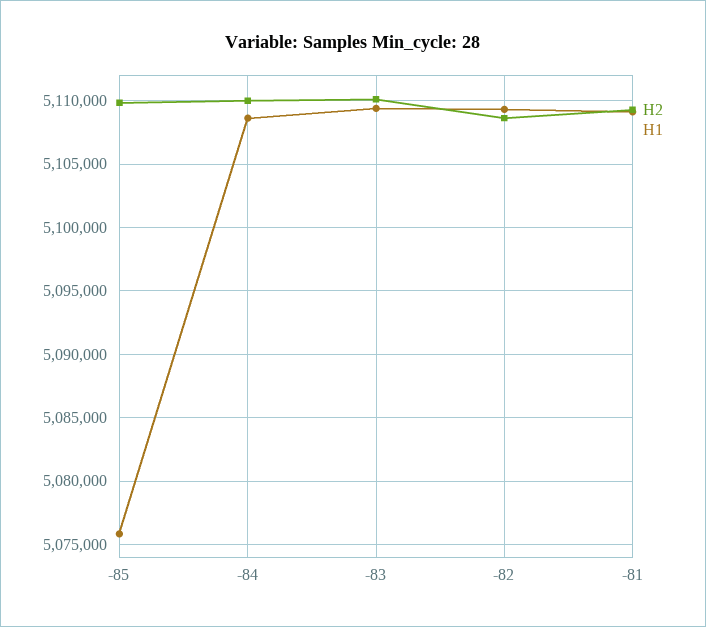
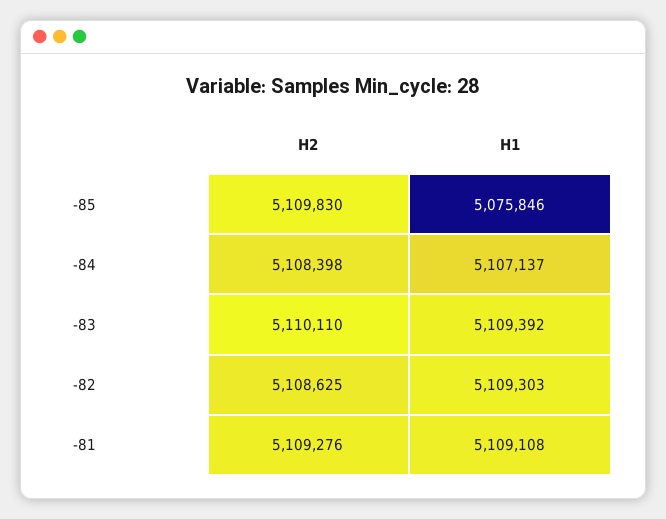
  {
    "H2": {
      "-85": 5109830,
-     "-84": 5110000,
+     "-84": 5108398,
      "-83": 5110110,
      "-82": 5108625,
      "-81": 5109276
    },
    "H1": {
      "-85": 5075846,
-     "-84": 5108500,
+     "-84": 5107137,
      "-83": 5109392,
      "-82": 5109303,
      "-81": 5109108
    }
  }

